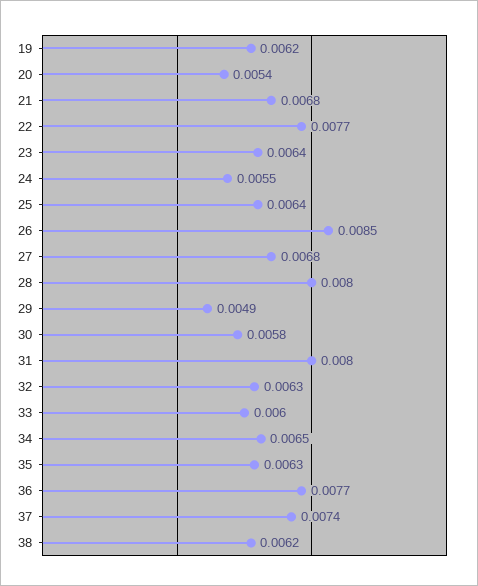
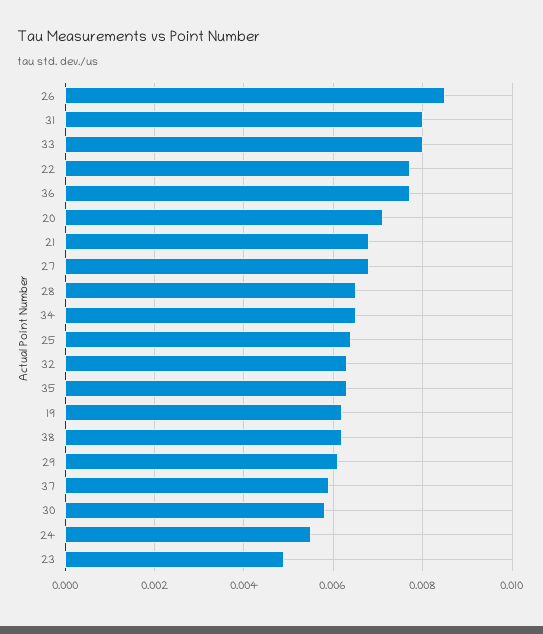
  {
    "19": 0.0062,
-   "20": 0.0054,
+   "20": 0.007,
    "21": 0.0068,
    "22": 0.0077,
-   "23": 0.0064,
+   "23": 0.005,
    "24": 0.0055,
    "25": 0.0064,
    "26": 0.0085,
    "27": 0.0068,
-   "28": 0.008,
+   "28": 0.0065,
-   "29": 0.0049,
+   "29": 0.006,
    "30": 0.0058,
    "31": 0.008,
    "32": 0.0063,
-   "33": 0.006,
+   "33": 0.008,
    "34": 0.0065,
    "35": 0.0063,
    "36": 0.0077,
-   "37": 0.0074,
+   "37": 0.006,
    "38": 0.0062
  }

